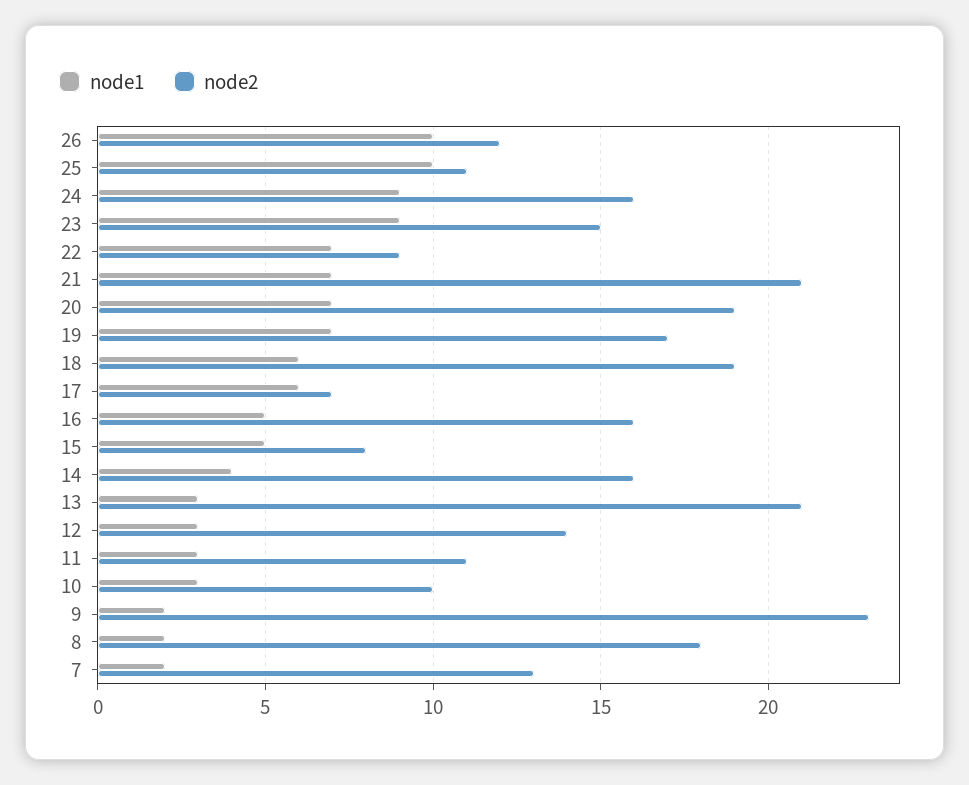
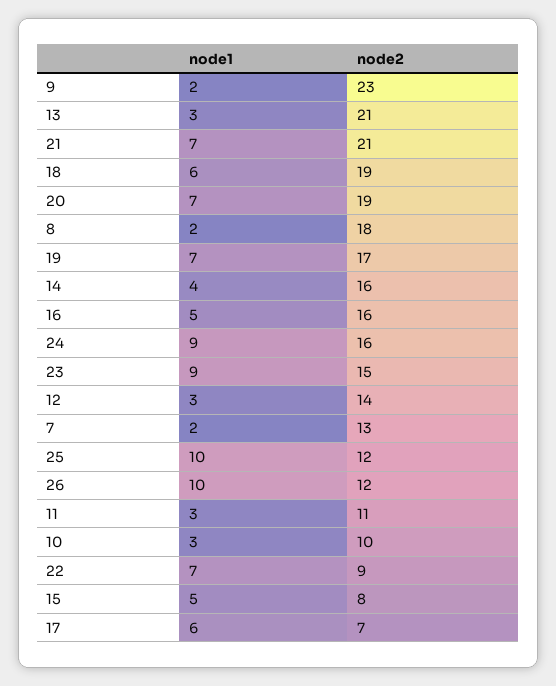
  {
    "node1": {
      "26": 10,
      "25": 10,
      "24": 9,
      "23": 9,
      "22": 7,
      "21": 7,
      "20": 7,
      "19": 7,
      "18": 6,
      "17": 6,
      "16": 5,
      "15": 5,
      "14": 4,
      "13": 3,
      "12": 3,
      "11": 3,
      "10": 3,
      "9": 2,
      "8": 2,
      "7": 2
    },
    "node2": {
      "26": 12,
-     "25": 11,
+     "25": 12,
      "24": 16,
      "23": 15,
      "22": 9,
      "21": 21,
      "20": 19,
      "19": 17,
      "18": 19,
      "17": 7,
      "16": 16,
      "15": 8,
      "14": 16,
      "13": 21,
      "12": 14,
      "11": 11,
      "10": 10,
      "9": 23,
      "8": 18,
      "7": 13
    }
  }

